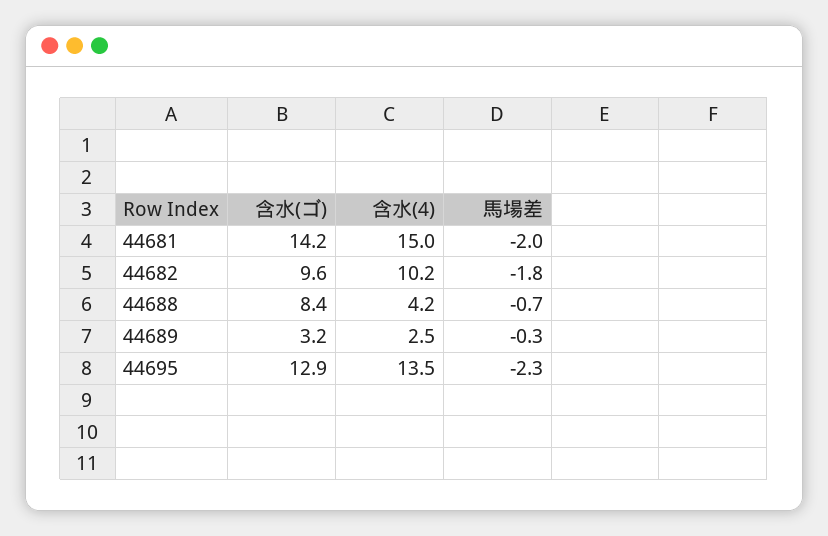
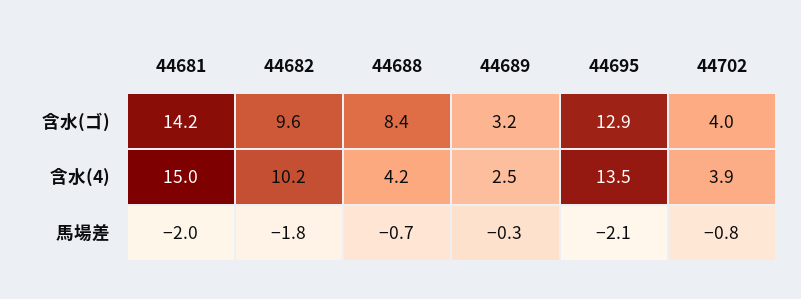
  {
    "含水(ゴ)": {
      "44681": 14.2,
      "44682": 9.6,
      "44688": 8.4,
      "44689": 3.2,
-     "44695": 12.9
+     "44695": 12.9,
+     "44702": 4
    },
    "含水(4)": {
      "44681": 15,
      "44682": 10.2,
      "44688": 4.2,
      "44689": 2.5,
-     "44695": 13.5
+     "44695": 13.5,
+     "44702": 3.9
    },
    "馬場差": {
      "44681": -2,
      "44682": -1.8,
      "44688": -0.7,
      "44689": -0.3,
-     "44695": -2.3
+     "44695": -2.1,
+     "44702": -0.8
    }
  }

